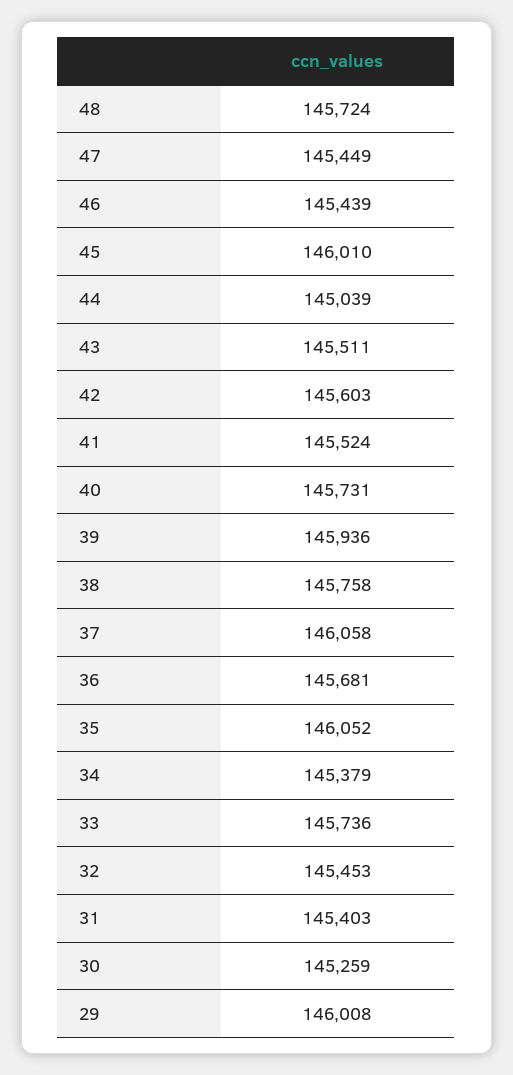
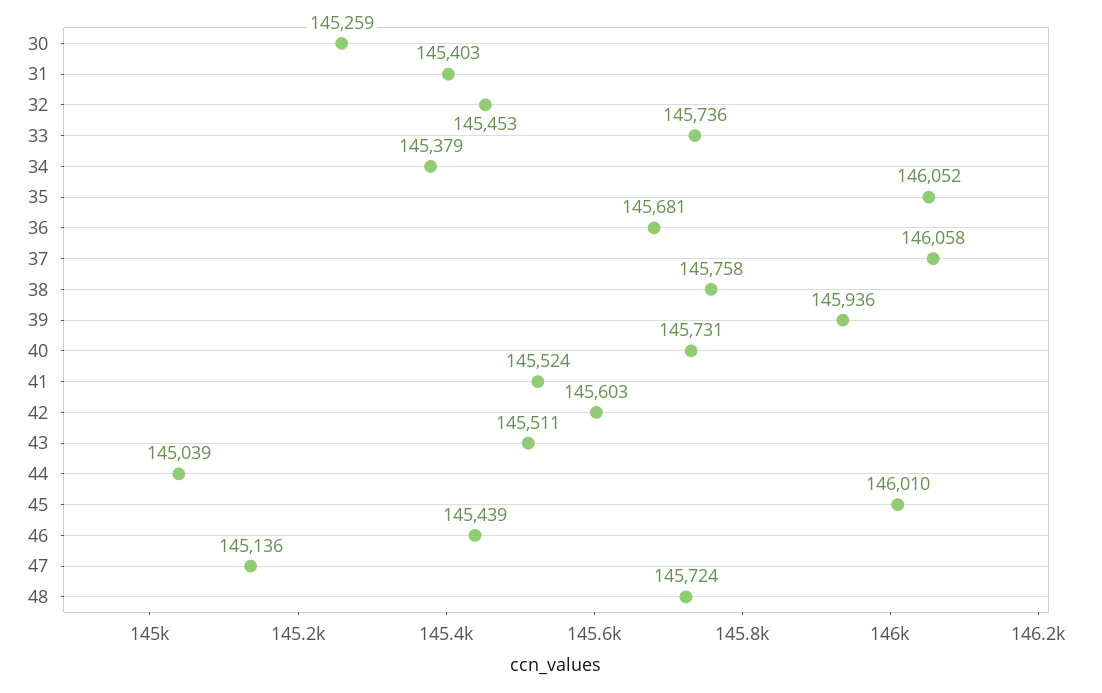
  {
    "48": 145724,
-   "47": 145449,
+   "47": 145136,
    "46": 145439,
    "45": 146010,
    "44": 145039,
    "43": 145511,
    "42": 145603,
    "41": 145524,
    "40": 145731,
    "39": 145936,
    "38": 145758,
    "37": 146058,
    "36": 145681,
    "35": 146052,
    "34": 145379,
    "33": 145736,
    "32": 145453,
    "31": 145403,
-   "30": 145259,
+   "30": 145259
-   "29": 146008
  }

